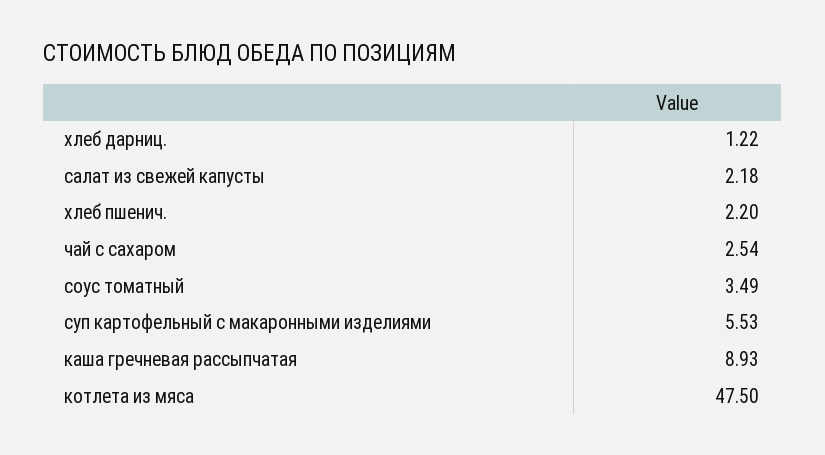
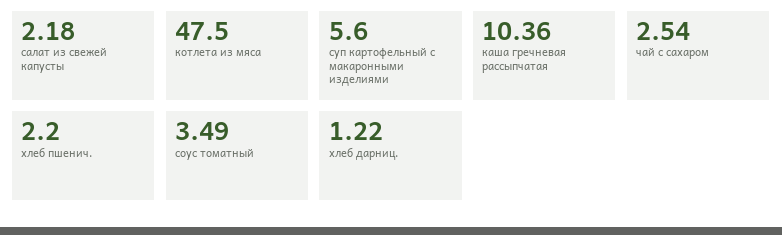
  {
    "хлеб дарниц.": 1.22,
    "салат из свежей капусты": 2.18,
    "хлеб пшенич.": 2.2,
    "чай с сахаром": 2.54,
    "соус томатный": 3.49,
-   "суп картофельный с макаронными изделиями": 5.53,
+   "суп картофельный с макаронными изделиями": 5.6,
-   "каша гречневая рассыпчатая": 8.93,
+   "каша гречневая рассыпчатая": 10.36,
    "котлета из мяса": 47.5
  }

